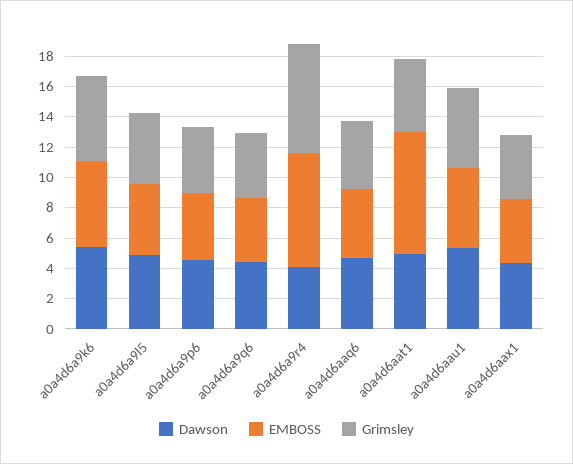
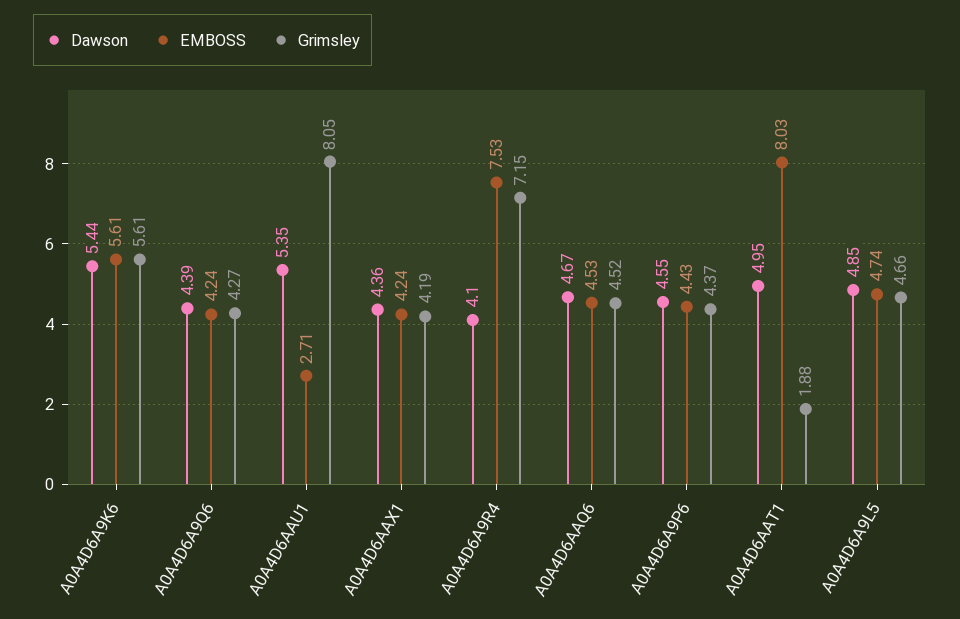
  {
    "Dawson": {
      "a0a4d6a9k6": 5.44,
      "a0a4d6a9l5": 4.85,
      "a0a4d6a9p6": 4.55,
      "a0a4d6a9q6": 4.39,
      "a0a4d6a9r4": 4.1,
      "a0a4d6aaq6": 4.67,
      "a0a4d6aat1": 4.95,
      "a0a4d6aau1": 5.35,
      "a0a4d6aax1": 4.36
    },
    "EMBOSS": {
      "a0a4d6a9k6": 5.61,
      "a0a4d6a9l5": 4.74,
      "a0a4d6a9p6": 4.43,
      "a0a4d6a9q6": 4.24,
      "a0a4d6a9r4": 7.53,
      "a0a4d6aaq6": 4.53,
      "a0a4d6aat1": 8.03,
-     "a0a4d6aau1": 5,
+     "a0a4d6aau1": 2.71,
      "a0a4d6aax1": 4.24
    },
    "Grimsley": {
      "a0a4d6a9k6": 5.61,
      "a0a4d6a9l5": 4.66,
      "a0a4d6a9p6": 4.37,
      "a0a4d6a9q6": 4.27,
      "a0a4d6a9r4": 7.15,
      "a0a4d6aaq6": 4.52,
-     "a0a4d6aat1": 5,
+     "a0a4d6aat1": 1.88,
-     "a0a4d6aau1": 5,
+     "a0a4d6aau1": 8.05,
      "a0a4d6aax1": 4.19
    }
  }

